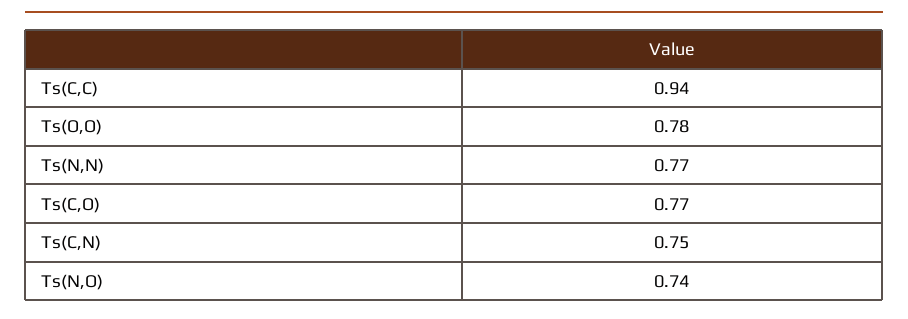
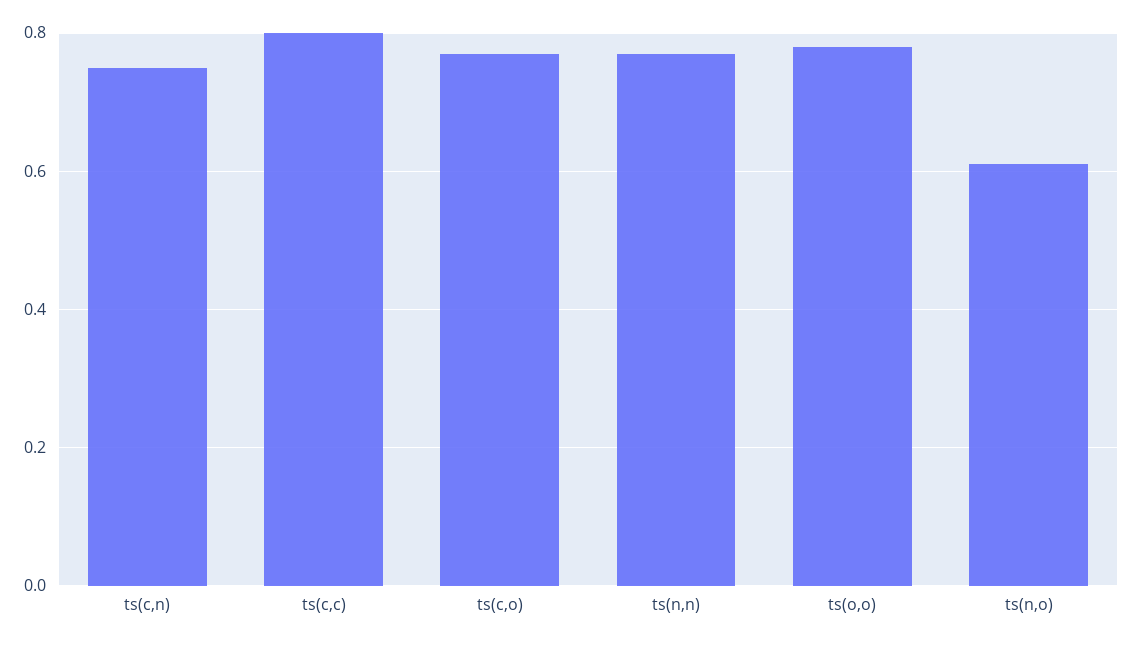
  {
-   "Ts(C,C)": 0.94,
+   "Ts(C,C)": 0.8,
    "Ts(O,O)": 0.78,
    "Ts(N,N)": 0.77,
    "Ts(C,O)": 0.77,
    "Ts(C,N)": 0.75,
-   "Ts(N,O)": 0.74
+   "Ts(N,O)": 0.6
  }

